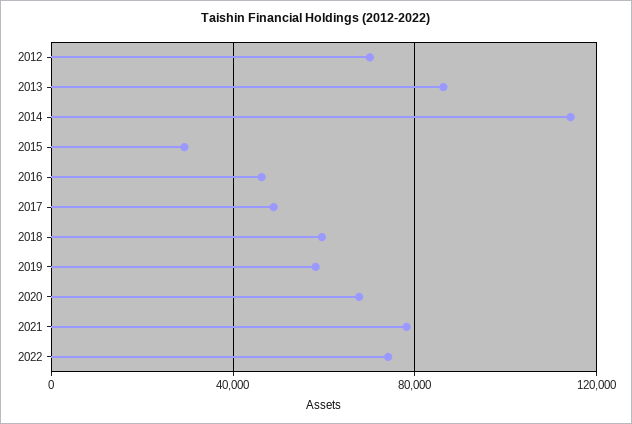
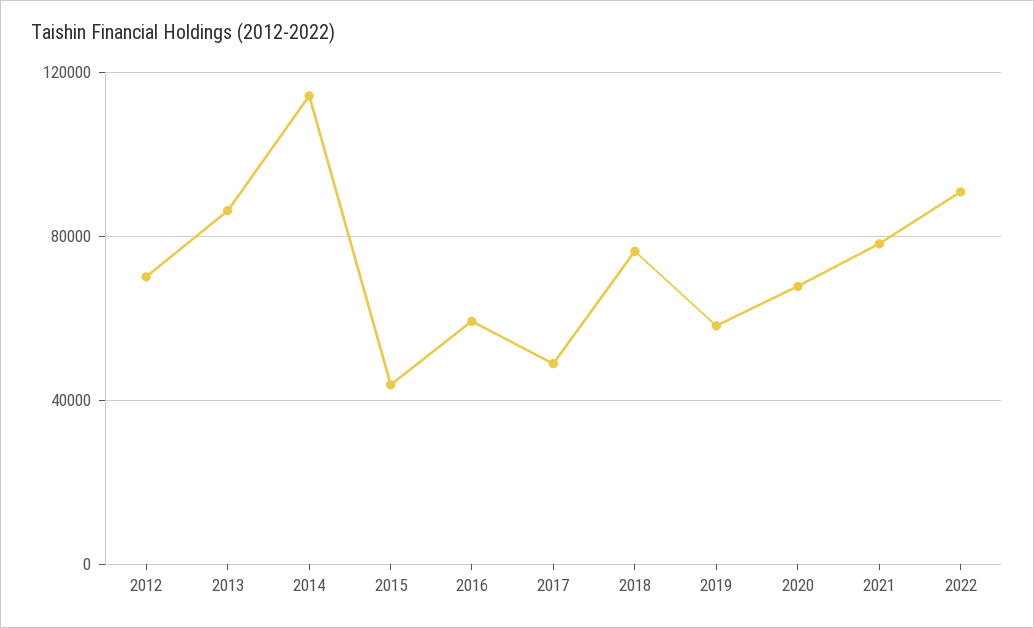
  {
    "2012": 70000,
    "2013": 85000,
    "2014": 115000,
-   "2015": 30000,
+   "2015": 45000,
-   "2016": 45000,
+   "2016": 60000,
    "2017": 50000,
-   "2018": 60000,
+   "2018": 75000,
    "2019": 60000,
    "2020": 70000,
    "2021": 80000,
-   "2022": 75000
+   "2022": 90000
  }

